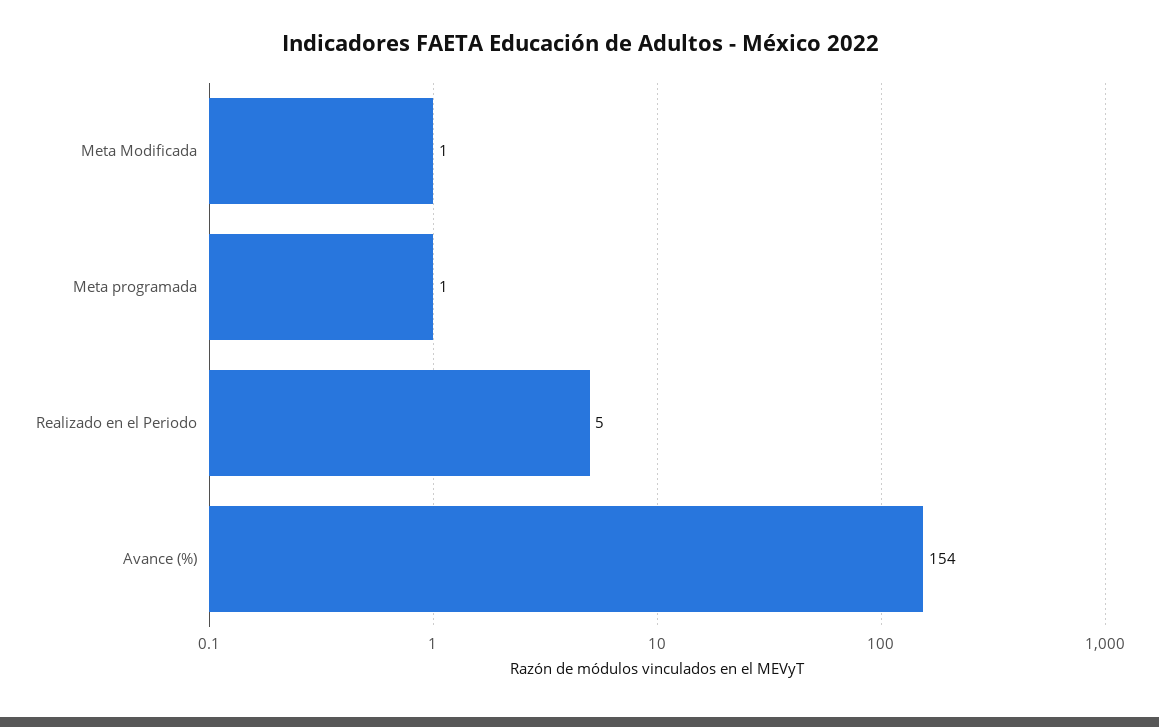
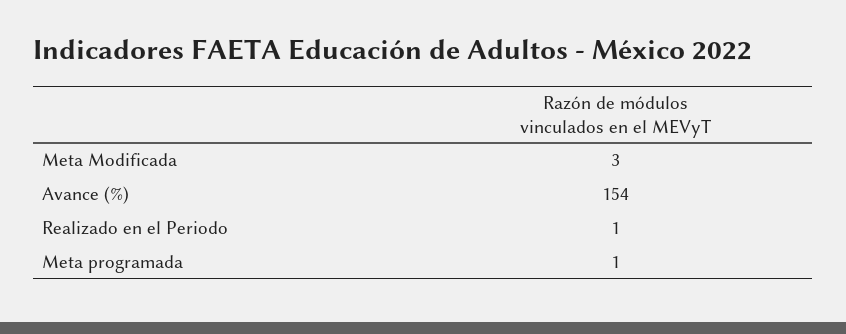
  {
-   "Meta Modificada": 1,
+   "Meta Modificada": 3,
    "Meta programada": 1,
-   "Realizado en el Periodo": 5,
+   "Realizado en el Periodo": 1,
    "Avance (%)": 154
  }

